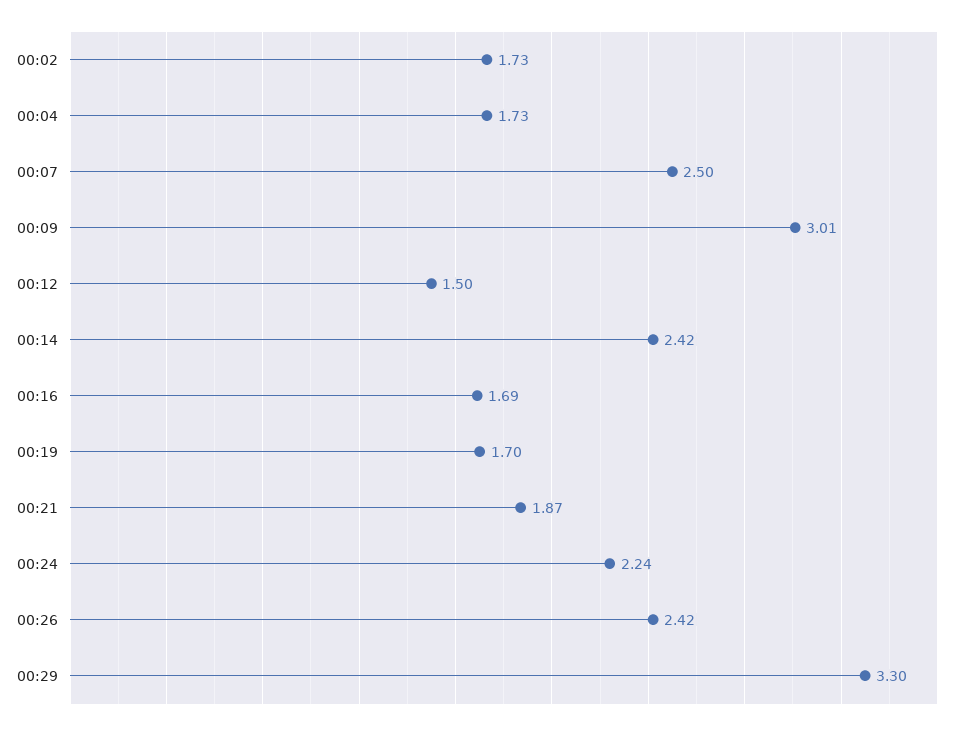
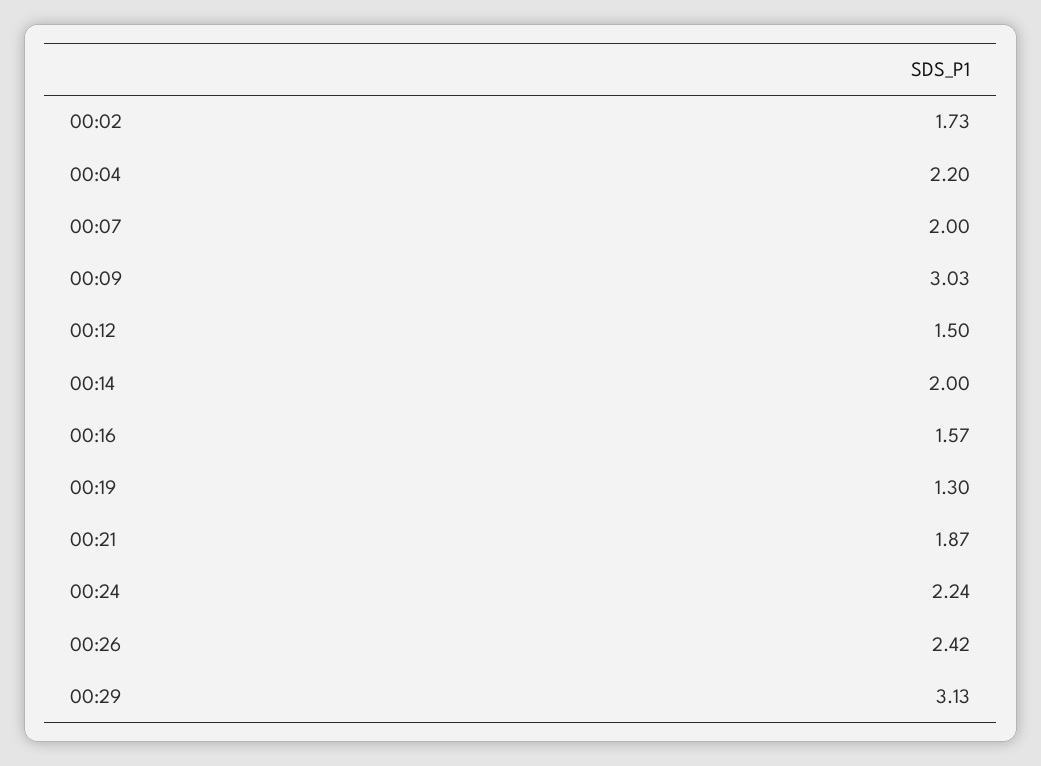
  {
    "00:02": 1.73,
-   "00:04": 1.73,
+   "00:04": 2.2,
-   "00:07": 2.5,
+   "00:07": 2,
-   "00:09": 3.01,
+   "00:09": 3.03,
    "00:12": 1.5,
-   "00:14": 2.42,
+   "00:14": 2,
-   "00:16": 1.69,
+   "00:16": 1.57,
-   "00:19": 1.7,
+   "00:19": 1.3,
    "00:21": 1.87,
    "00:24": 2.24,
    "00:26": 2.42,
-   "00:29": 3.3
+   "00:29": 3.13
  }

